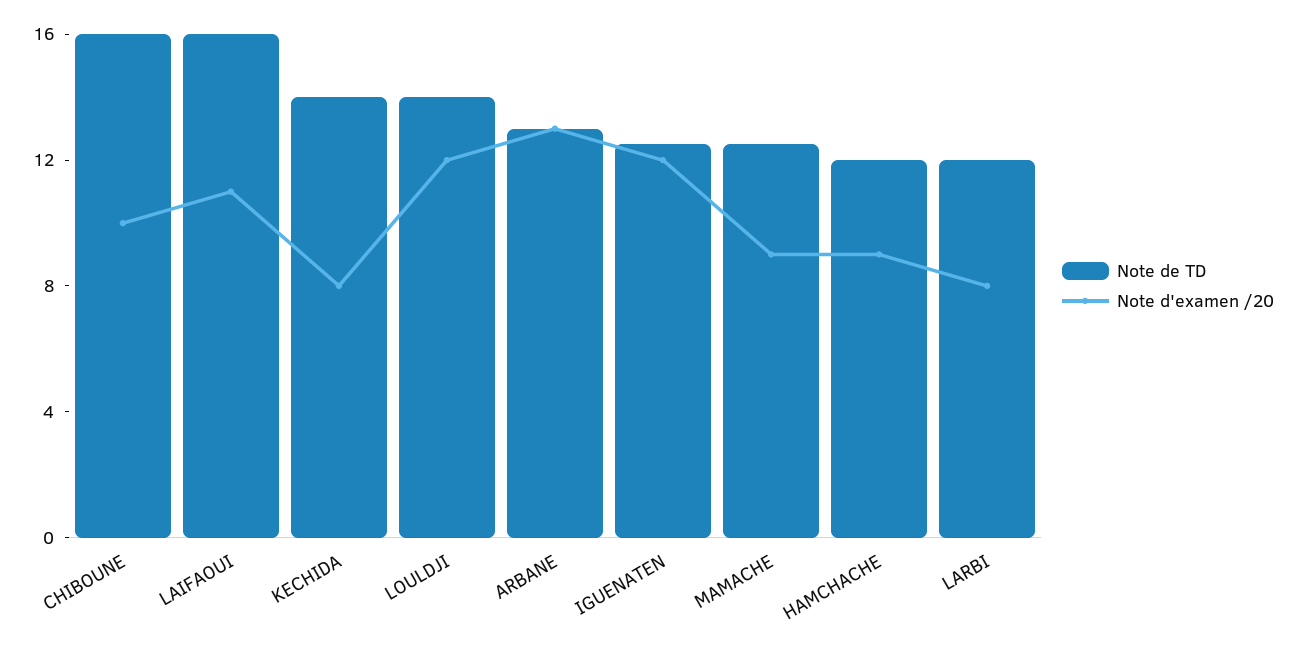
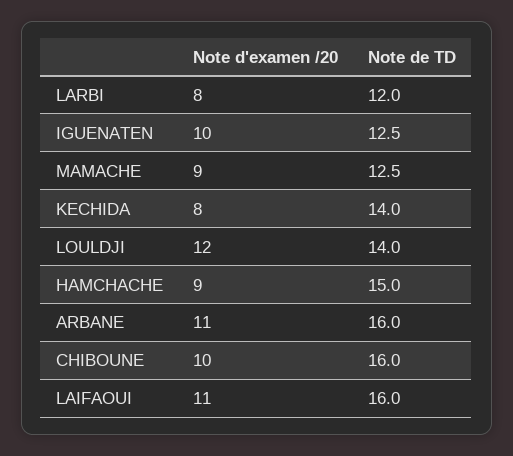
  {
    "Note de TD": {
      "CHIBOUNE": 16,
      "LAIFAOUI": 16,
      "KECHIDA": 14,
      "LOULDJI": 14,
-     "ARBANE": 13,
+     "ARBANE": 16,
      "IGUENATEN": 12.5,
      "MAMACHE": 12.5,
-     "HAMCHACHE": 12,
+     "HAMCHACHE": 15,
      "LARBI": 12
    },
    "Note d'examen /20": {
      "CHIBOUNE": 10,
      "LAIFAOUI": 11,
      "KECHIDA": 8,
      "LOULDJI": 12,
-     "ARBANE": 13,
+     "ARBANE": 11,
-     "IGUENATEN": 12,
+     "IGUENATEN": 10,
      "MAMACHE": 9,
      "HAMCHACHE": 9,
      "LARBI": 8
    }
  }

